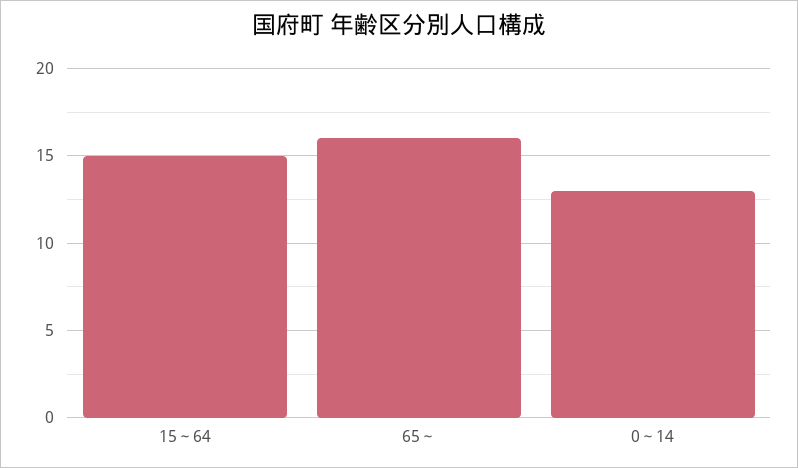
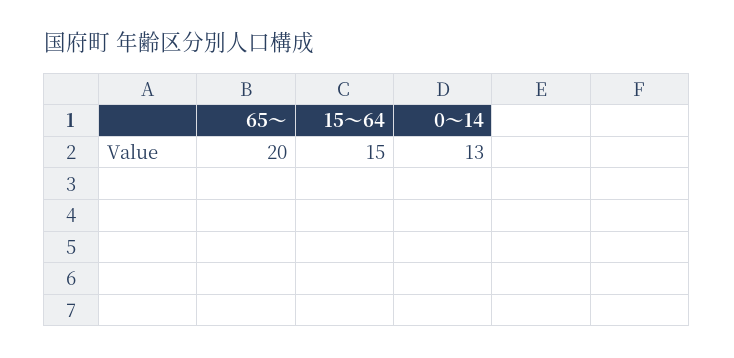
  {
    "15～64": 15,
-   "65～": 16,
+   "65～": 20,
    "0～14": 13
  }

